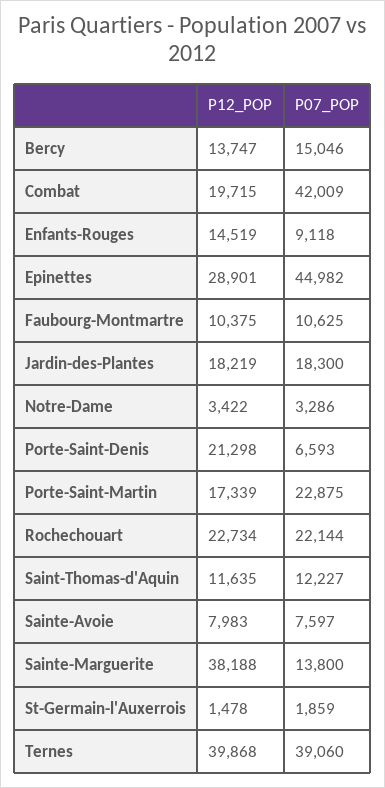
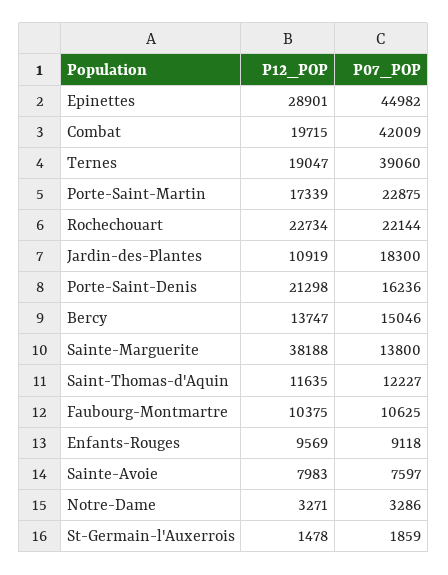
  {
    "P12_POP": {
      "Bercy": 13747,
      "Combat": 19715,
-     "Enfants-Rouges": 14519,
+     "Enfants-Rouges": 9569,
      "Epinettes": 28901,
      "Faubourg-Montmartre": 10375,
-     "Jardin-des-Plantes": 18219,
+     "Jardin-des-Plantes": 10919,
-     "Notre-Dame": 3422,
+     "Notre-Dame": 3271,
      "Porte-Saint-Denis": 21298,
      "Porte-Saint-Martin": 17339,
      "Rochechouart": 22734,
      "Saint-Thomas-d'Aquin": 11635,
      "Sainte-Avoie": 7983,
      "Sainte-Marguerite": 38188,
      "St-Germain-l'Auxerrois": 1478,
-     "Ternes": 39868
+     "Ternes": 19047
    },
    "P07_POP": {
      "Bercy": 15046,
      "Combat": 42009,
      "Enfants-Rouges": 9118,
      "Epinettes": 44982,
      "Faubourg-Montmartre": 10625,
      "Jardin-des-Plantes": 18300,
      "Notre-Dame": 3286,
-     "Porte-Saint-Denis": 6593,
+     "Porte-Saint-Denis": 16236,
      "Porte-Saint-Martin": 22875,
      "Rochechouart": 22144,
      "Saint-Thomas-d'Aquin": 12227,
      "Sainte-Avoie": 7597,
      "Sainte-Marguerite": 13800,
      "St-Germain-l'Auxerrois": 1859,
      "Ternes": 39060
    }
  }

